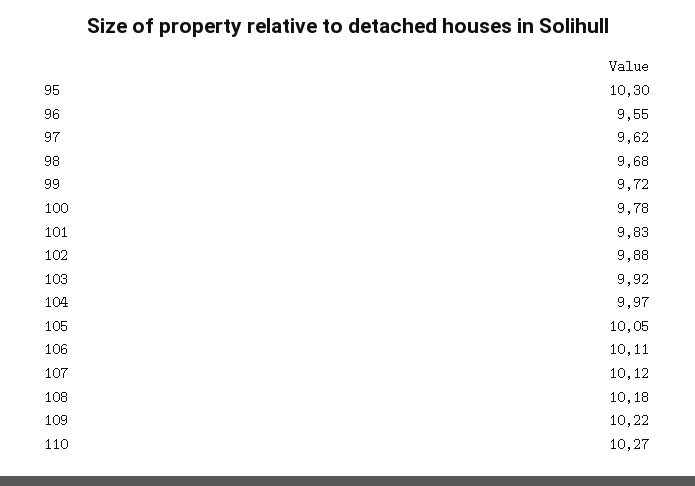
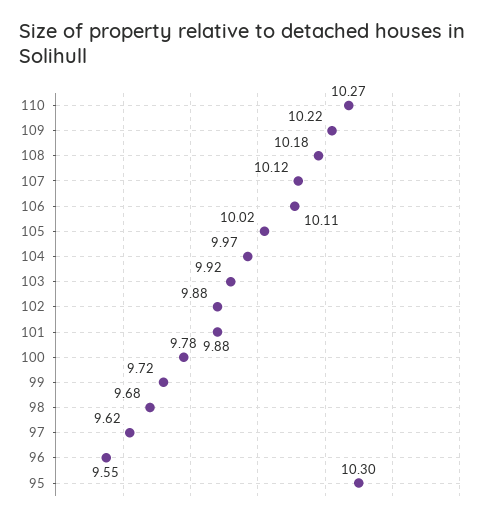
  {
    "95": 10.3,
    "96": 9.55,
    "97": 9.62,
    "98": 9.68,
    "99": 9.72,
    "100": 9.78,
-   "101": 9.83,
+   "101": 9.88,
    "102": 9.88,
    "103": 9.92,
    "104": 9.97,
-   "105": 10.05,
+   "105": 10.02,
    "106": 10.11,
    "107": 10.12,
    "108": 10.18,
    "109": 10.22,
    "110": 10.27
  }

